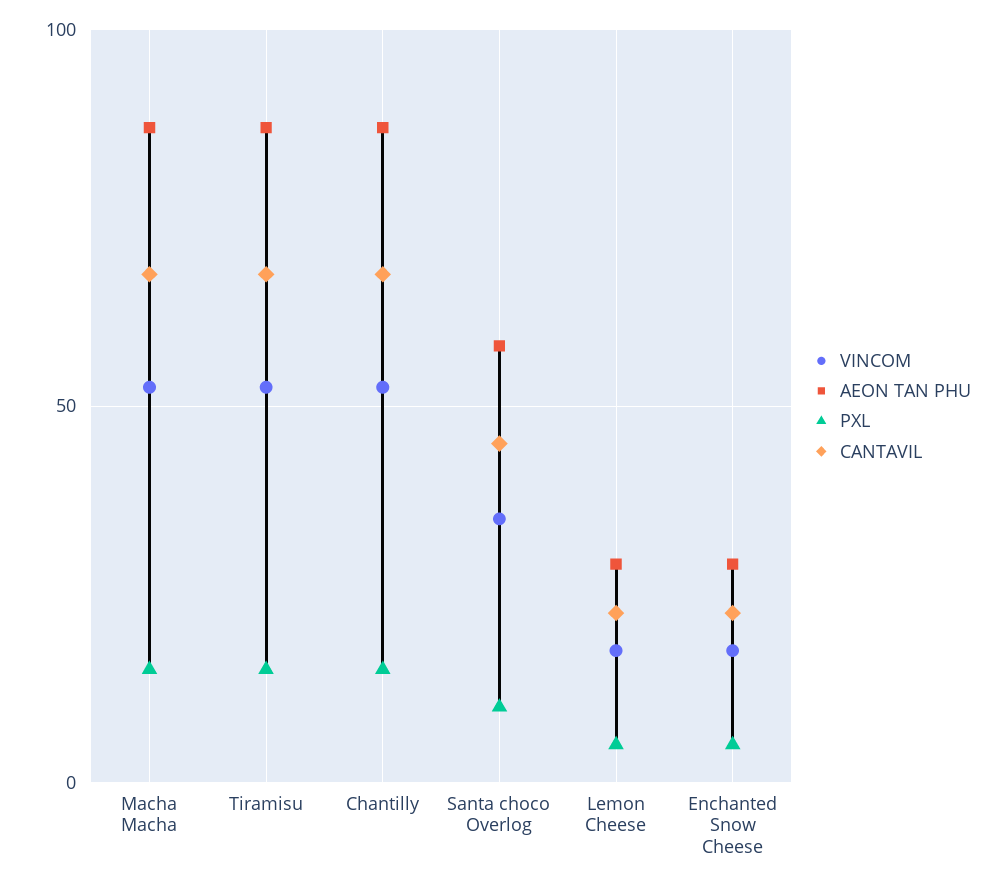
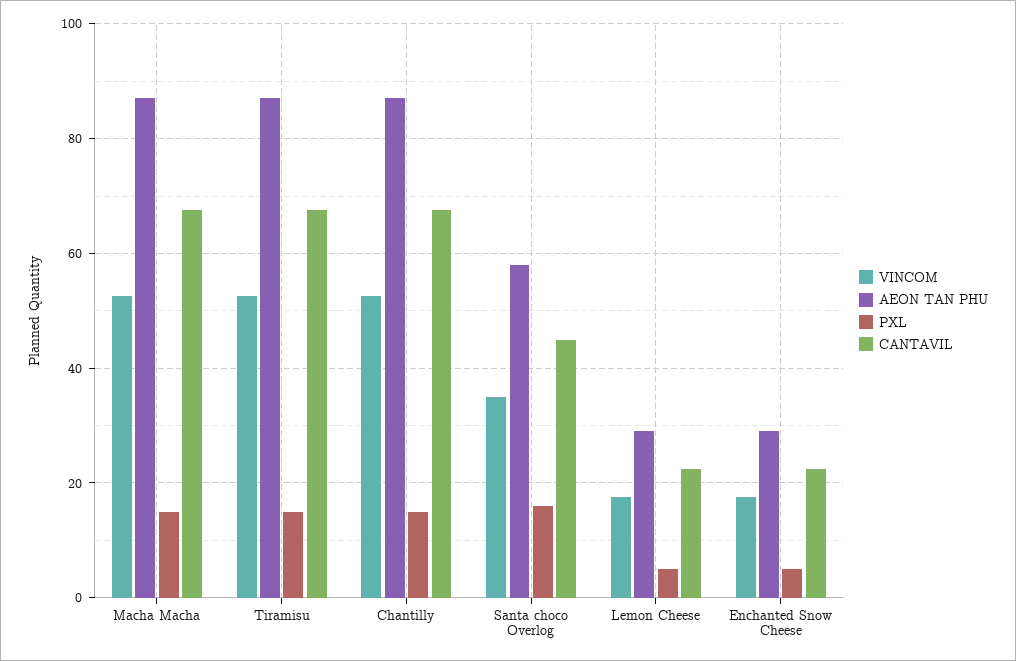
  {
    "VINCOM": {
      "Macha Macha": 52,
      "Tiramisu": 52,
      "Chantilly": 52,
      "Santa choco Overlog": 36,
      "Lemon Cheese": 18,
      "Enchanted Snow Cheese": 18
    },
    "AEON TAN PHU": {
      "Macha Macha": 88,
      "Tiramisu": 88,
      "Chantilly": 88,
      "Santa choco Overlog": 58,
      "Lemon Cheese": 30,
      "Enchanted Snow Cheese": 30
    },
    "PXL": {
      "Macha Macha": 16,
      "Tiramisu": 16,
      "Chantilly": 16,
-     "Santa choco Overlog": 10,
+     "Santa choco Overlog": 16,
      "Lemon Cheese": 6,
      "Enchanted Snow Cheese": 6
    },
    "CANTAVIL": {
      "Macha Macha": 68,
      "Tiramisu": 68,
      "Chantilly": 68,
      "Santa choco Overlog": 46,
      "Lemon Cheese": 22,
      "Enchanted Snow Cheese": 22
    }
  }

